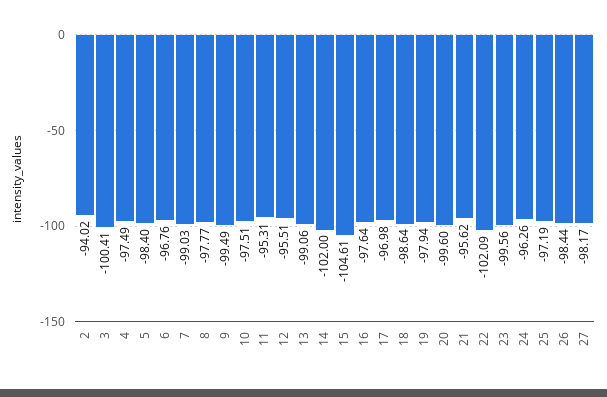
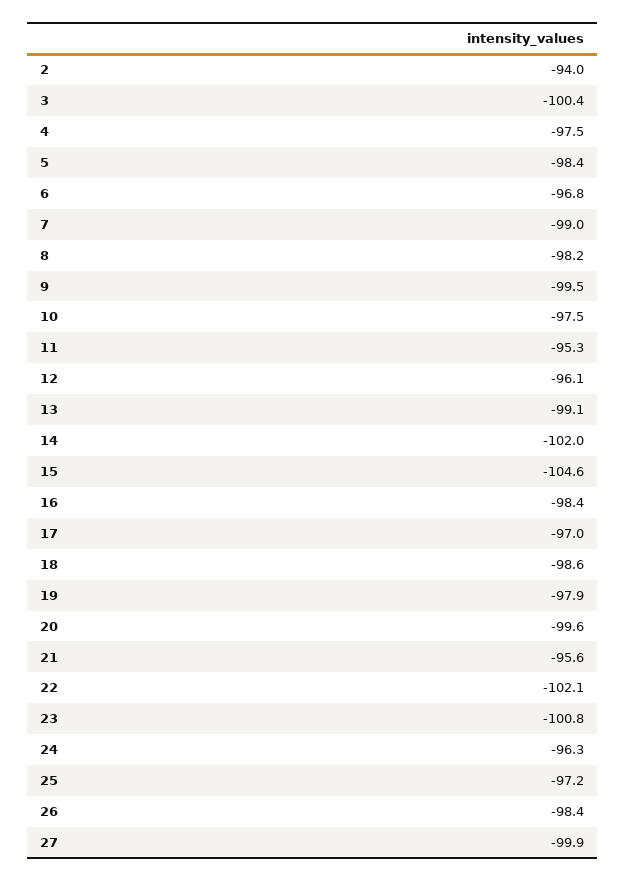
  {
    "2": -94.02,
    "3": -100.41,
    "4": -97.49,
    "5": -98.4,
    "6": -96.76,
    "7": -99.03,
-   "8": -97.77,
+   "8": -98.2,
    "9": -99.49,
    "10": -97.51,
    "11": -95.31,
-   "12": -95.51,
+   "12": -96.1,
    "13": -99.06,
    "14": -102,
    "15": -104.61,
-   "16": -97.64,
+   "16": -98.4,
    "17": -96.98,
    "18": -98.64,
    "19": -97.94,
    "20": -99.6,
    "21": -95.62,
    "22": -102.09,
-   "23": -99.56,
+   "23": -100.8,
    "24": -96.26,
    "25": -97.19,
    "26": -98.44,
-   "27": -98.17
+   "27": -99.9
  }

